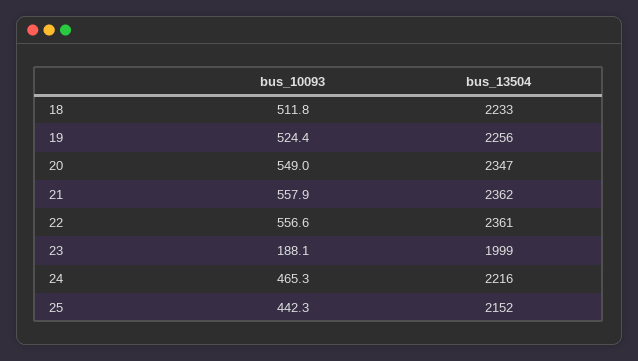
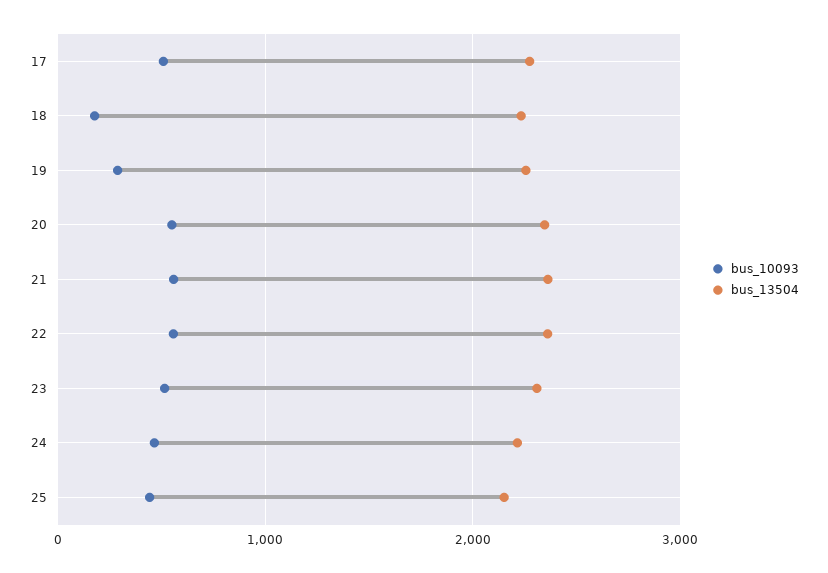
  {
    "bus_10093": {
-     "18": 511.8,
+     "18": 200,
-     "19": 524.4,
+     "19": 300,
      "20": 549,
      "21": 557.9,
      "22": 556.6,
-     "23": 188.1,
+     "23": 500,
      "24": 465.3,
-     "25": 442.3
+     "25": 442.3,
+     "17": 500
    },
    "bus_13504": {
      "18": 2233,
      "19": 2256,
      "20": 2347,
      "21": 2362,
      "22": 2361,
-     "23": 1999,
+     "23": 2300,
      "24": 2216,
-     "25": 2152
+     "25": 2152,
+     "17": 2300
    }
  }

